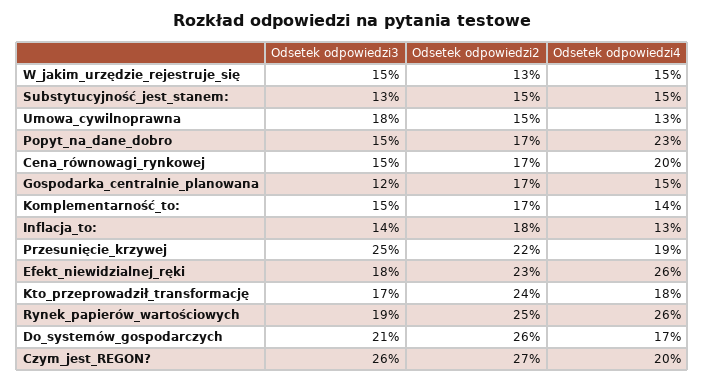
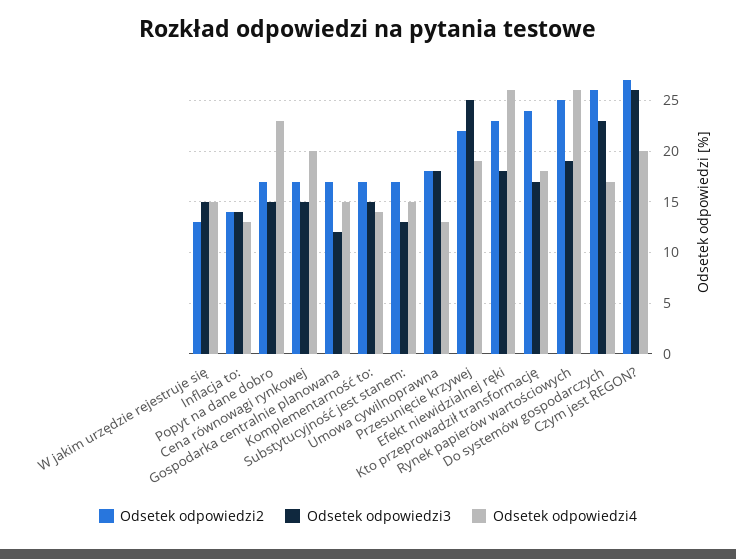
  {
    "Odsetek odpowiedzi3": {
      "W_jakim_urzędzie_rejestruje_się": 15,
      "Substytucyjność_jest_stanem:": 13,
      "Umowa_cywilnoprawna": 18,
      "Popyt_na_dane_dobro": 15,
      "Cena_równowagi_rynkowej": 15,
      "Gospodarka_centralnie_planowana": 12,
      "Komplementarność_to:": 15,
      "Inflacja_to:": 14,
      "Przesunięcie_krzywej": 25,
      "Efekt_niewidzialnej_ręki": 18,
      "Kto_przeprowadził_transformację": 17,
      "Rynek_papierów_wartościowych": 19,
-     "Do_systemów_gospodarczych": 21,
+     "Do_systemów_gospodarczych": 23,
      "Czym_jest_REGON?": 26
    },
    "Odsetek odpowiedzi2": {
      "W_jakim_urzędzie_rejestruje_się": 13,
-     "Substytucyjność_jest_stanem:": 15,
+     "Substytucyjność_jest_stanem:": 17,
-     "Umowa_cywilnoprawna": 15,
+     "Umowa_cywilnoprawna": 18,
      "Popyt_na_dane_dobro": 17,
      "Cena_równowagi_rynkowej": 17,
      "Gospodarka_centralnie_planowana": 17,
      "Komplementarność_to:": 17,
-     "Inflacja_to:": 18,
+     "Inflacja_to:": 14,
      "Przesunięcie_krzywej": 22,
      "Efekt_niewidzialnej_ręki": 23,
      "Kto_przeprowadził_transformację": 24,
      "Rynek_papierów_wartościowych": 25,
      "Do_systemów_gospodarczych": 26,
      "Czym_jest_REGON?": 27
    },
    "Odsetek odpowiedzi4": {
      "W_jakim_urzędzie_rejestruje_się": 15,
      "Substytucyjność_jest_stanem:": 15,
      "Umowa_cywilnoprawna": 13,
      "Popyt_na_dane_dobro": 23,
      "Cena_równowagi_rynkowej": 20,
      "Gospodarka_centralnie_planowana": 15,
      "Komplementarność_to:": 14,
      "Inflacja_to:": 13,
      "Przesunięcie_krzywej": 19,
      "Efekt_niewidzialnej_ręki": 26,
      "Kto_przeprowadził_transformację": 18,
      "Rynek_papierów_wartościowych": 26,
      "Do_systemów_gospodarczych": 17,
      "Czym_jest_REGON?": 20
    }
  }

